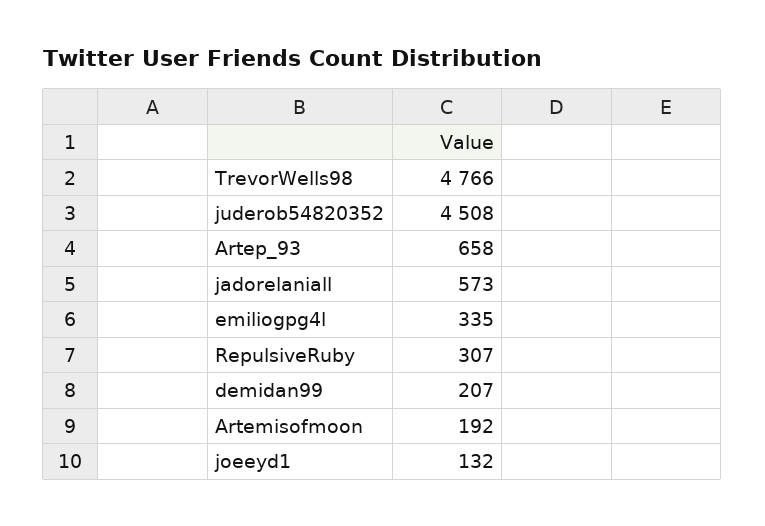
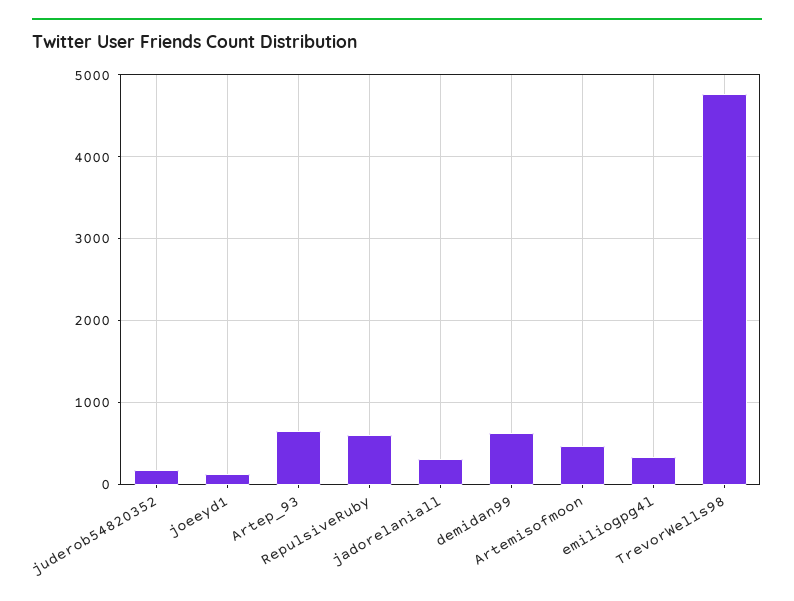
  {
    "TrevorWells98": 4766,
-   "juderob54820352": 4508,
+   "juderob54820352": 200,
    "Artep_93": 658,
-   "jadorelaniall": 573,
+   "jadorelaniall": 300,
    "emiliogpg4l": 335,
-   "RepulsiveRuby": 307,
+   "RepulsiveRuby": 600,
-   "demidan99": 207,
+   "demidan99": 600,
-   "Artemisofmoon": 192,
+   "Artemisofmoon": 500,
    "joeeyd1": 132
  }

